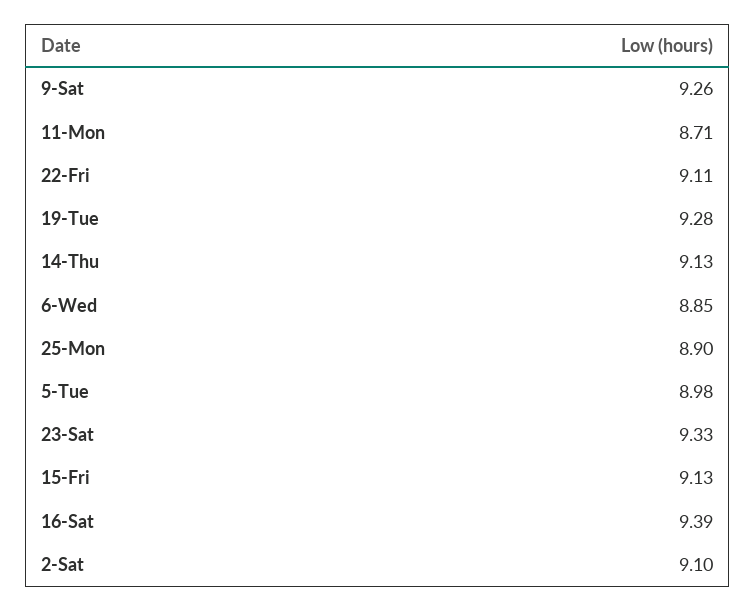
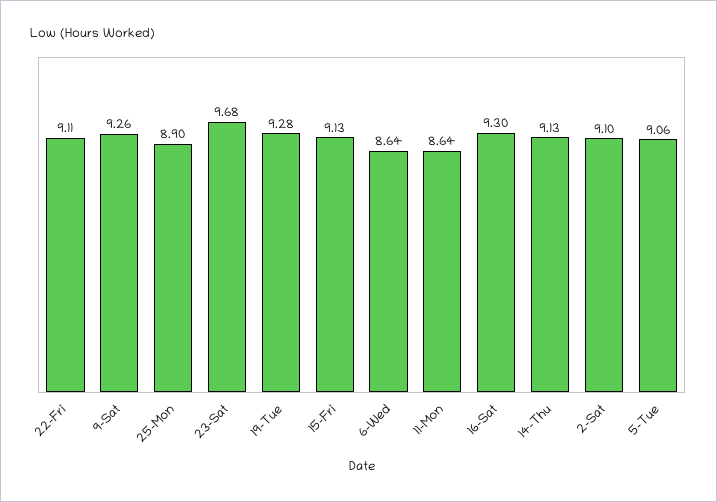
  {
    "9-Sat": 9.26,
-   "11-Mon": 8.71,
+   "11-Mon": 8.64,
    "22-Fri": 9.11,
    "19-Tue": 9.28,
    "14-Thu": 9.13,
-   "6-Wed": 8.85,
+   "6-Wed": 8.64,
    "25-Mon": 8.9,
-   "5-Tue": 8.98,
+   "5-Tue": 9.06,
-   "23-Sat": 9.33,
+   "23-Sat": 9.68,
    "15-Fri": 9.13,
-   "16-Sat": 9.39,
+   "16-Sat": 9.3,
    "2-Sat": 9.1
  }

